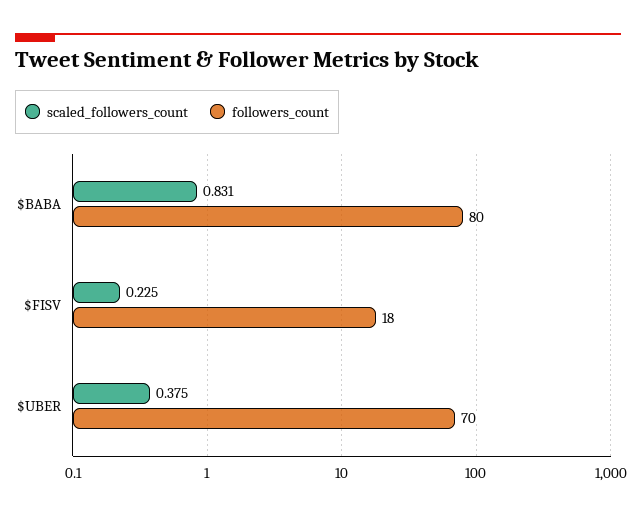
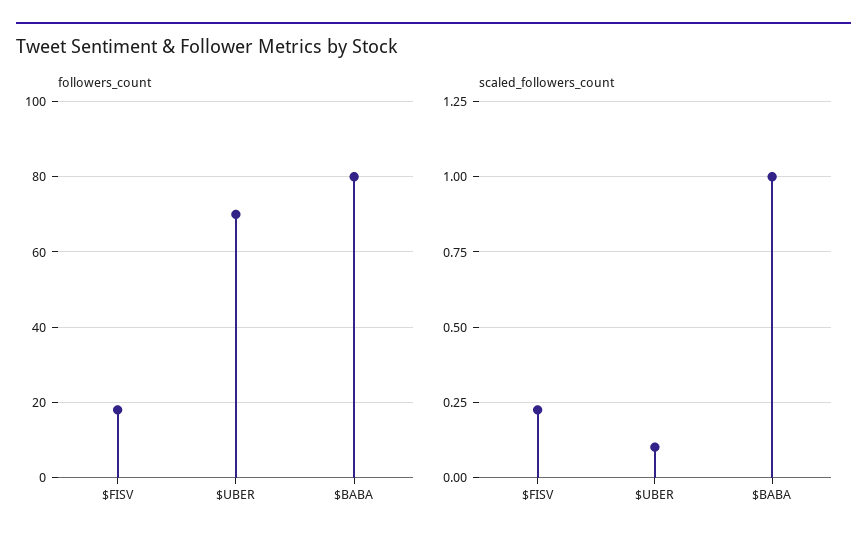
  {
    "scaled_followers_count": {
-     "$BABA": 0.831,
+     "$BABA": 1,
      "$FISV": 0.225,
-     "$UBER": 0.375
+     "$UBER": 0.1
    },
    "followers_count": {
      "$BABA": 80,
      "$FISV": 18,
      "$UBER": 70
    }
  }

